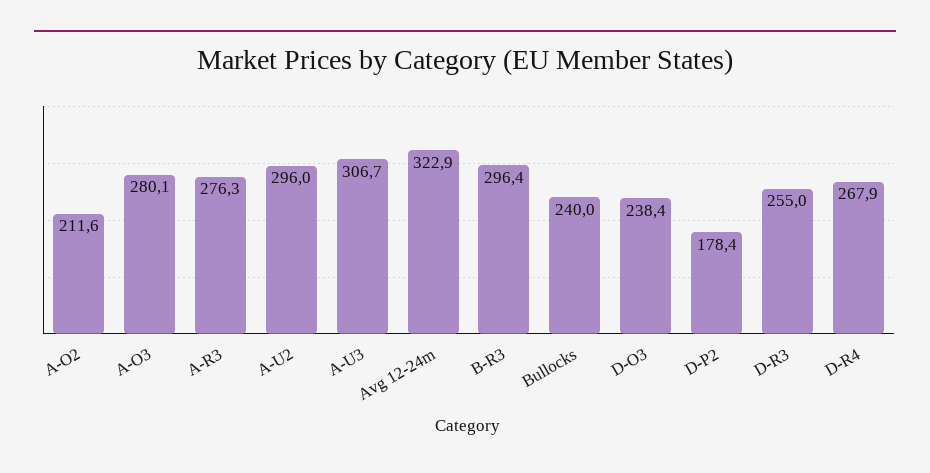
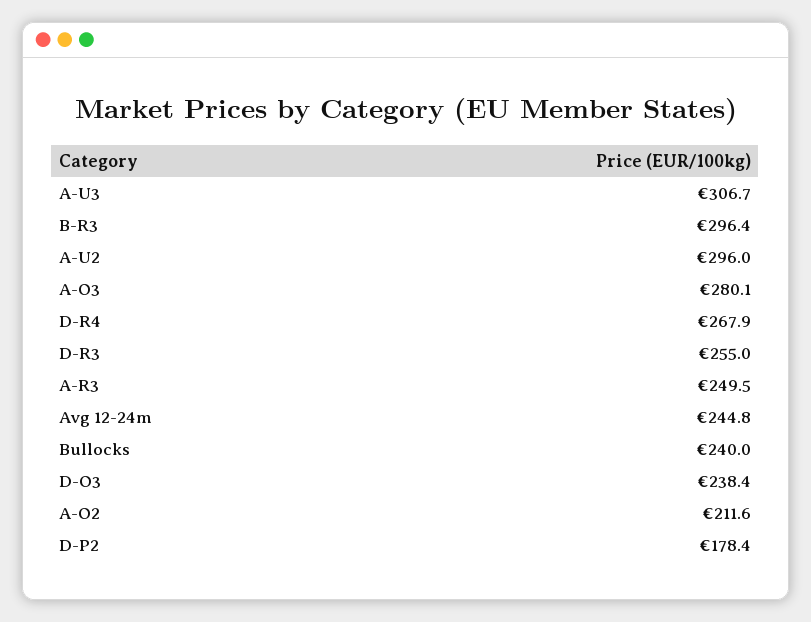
  {
    "A-O2": 211.6,
    "A-O3": 280.1,
-   "A-R3": 276.3,
+   "A-R3": 249.5,
    "A-U2": 296,
    "A-U3": 306.7,
-   "Avg 12-24m": 322.9,
+   "Avg 12-24m": 244.8,
    "B-R3": 296.4,
    "Bullocks": 240,
    "D-O3": 238.4,
    "D-P2": 178.4,
    "D-R3": 255,
    "D-R4": 267.9
  }

